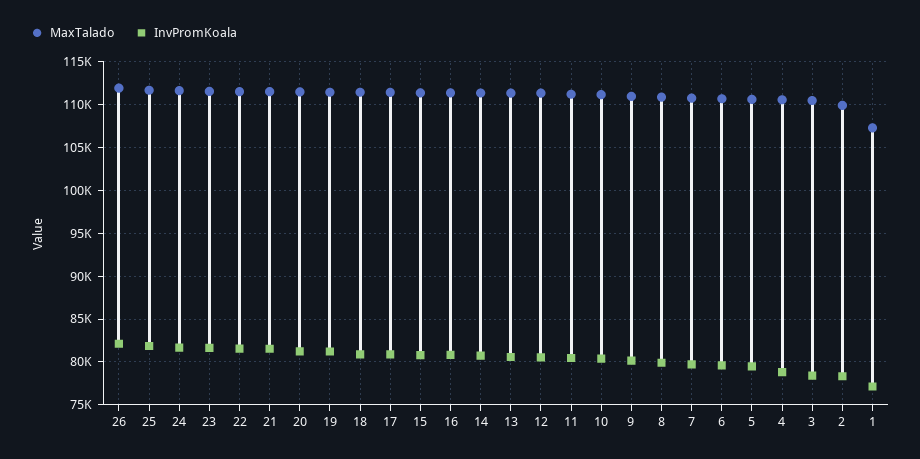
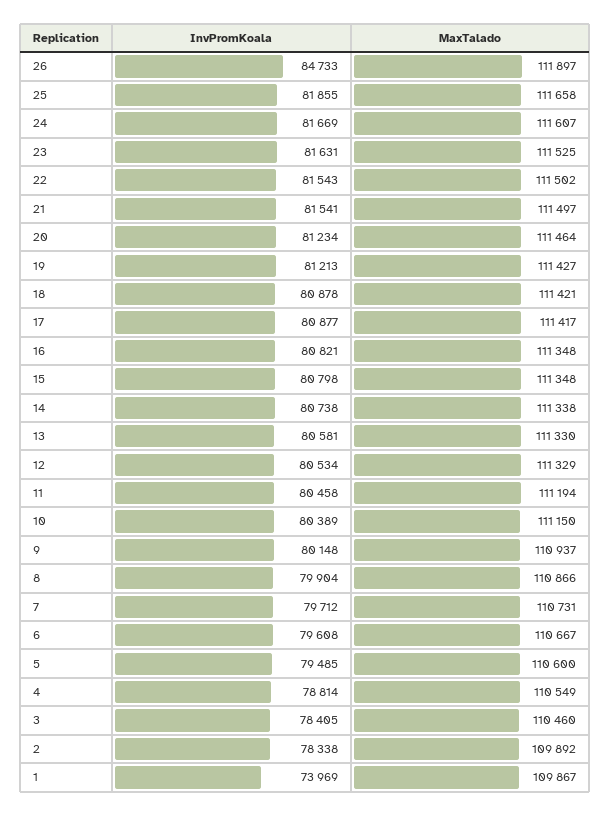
  {
    "MaxTalado": {
      "26": 111897,
      "25": 111658,
      "24": 111607,
      "23": 111525,
      "22": 111502,
      "21": 111497,
      "20": 111464,
      "19": 111427,
      "18": 111421,
      "17": 111417,
      "15": 111348,
      "16": 111348,
      "14": 111338,
      "13": 111330,
      "12": 111329,
      "11": 111194,
      "10": 111150,
      "9": 110937,
      "8": 110866,
      "7": 110731,
      "6": 110667,
      "5": 110600,
      "4": 110549,
      "3": 110460,
      "2": 109892,
-     "1": 107000
+     "1": 109867
    },
    "InvPromKoala": {
-     "26": 82000,
+     "26": 84733,
      "25": 81855,
      "24": 81669,
      "23": 81631,
      "22": 81543,
      "21": 81541,
      "20": 81234,
      "19": 81213,
      "18": 80878,
      "17": 80877,
      "15": 80798,
      "16": 80821,
      "14": 80738,
      "13": 80581,
      "12": 80534,
      "11": 80458,
      "10": 80389,
      "9": 80148,
      "8": 79904,
      "7": 79712,
      "6": 79608,
      "5": 79485,
      "4": 78814,
      "3": 78405,
      "2": 78338,
-     "1": 77000
+     "1": 73969
    }
  }

